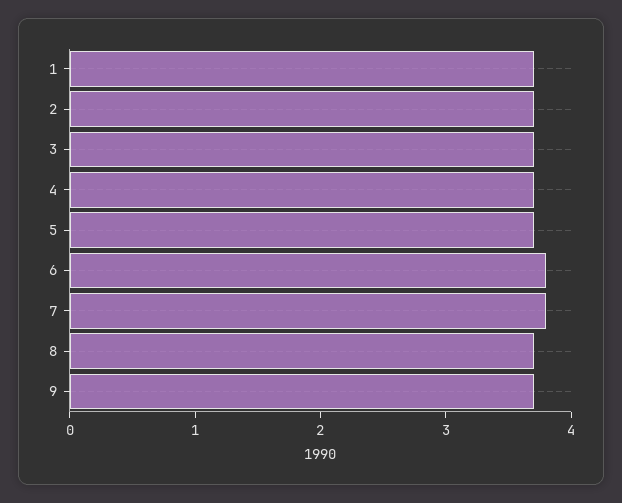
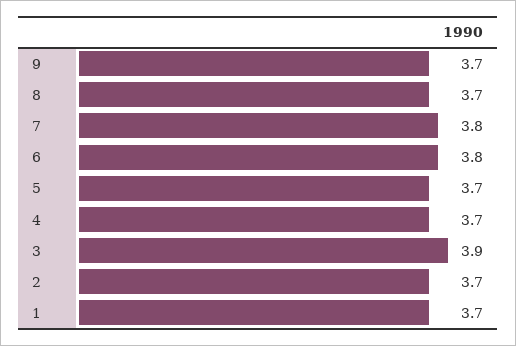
  {
    "1": 3.7,
    "2": 3.7,
-   "3": 3.7,
+   "3": 3.9,
    "4": 3.7,
    "5": 3.7,
    "6": 3.8,
    "7": 3.8,
    "8": 3.7,
    "9": 3.7
  }

